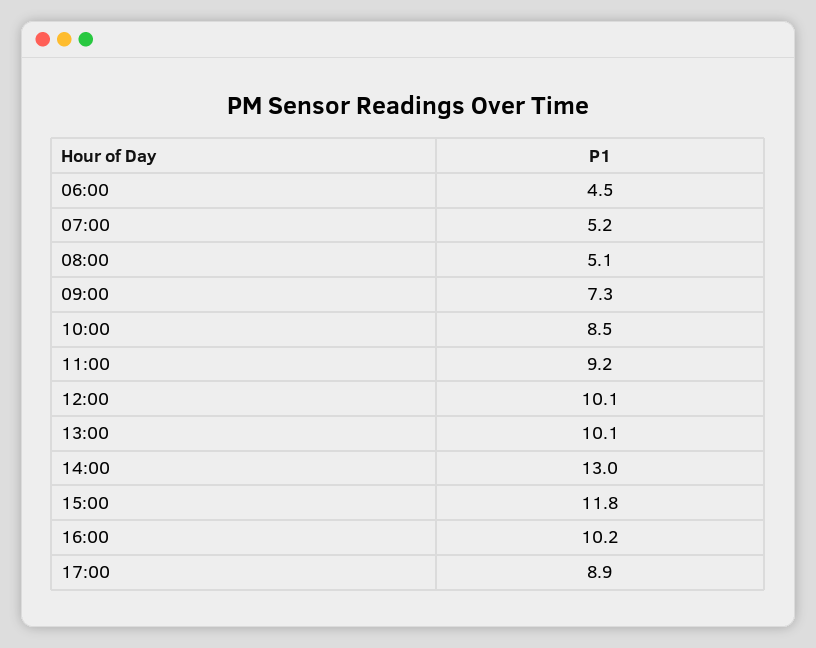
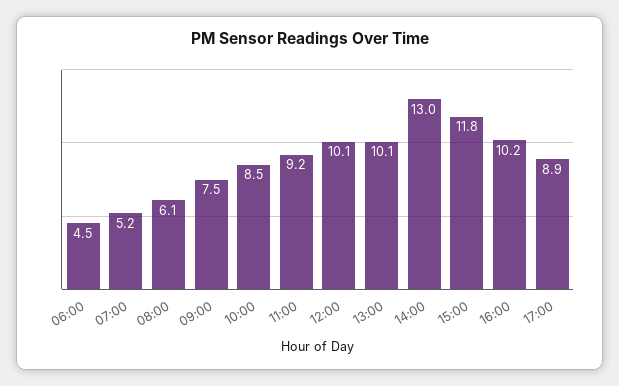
  {
    "06:00": 4.5,
    "07:00": 5.2,
-   "08:00": 5.1,
+   "08:00": 6.1,
-   "09:00": 7.3,
+   "09:00": 7.5,
    "10:00": 8.5,
    "11:00": 9.2,
    "12:00": 10.1,
    "13:00": 10.1,
    "14:00": 13,
    "15:00": 11.8,
    "16:00": 10.2,
    "17:00": 8.9
  }

